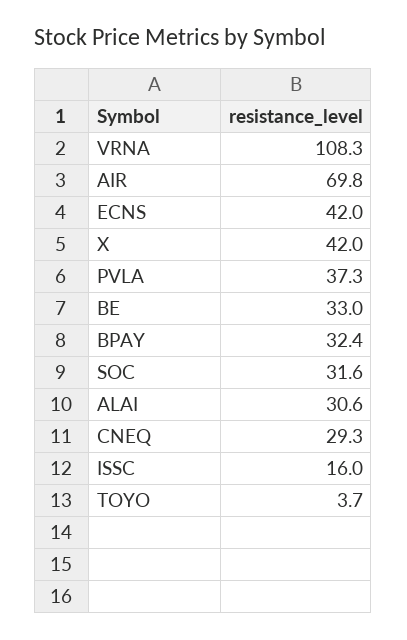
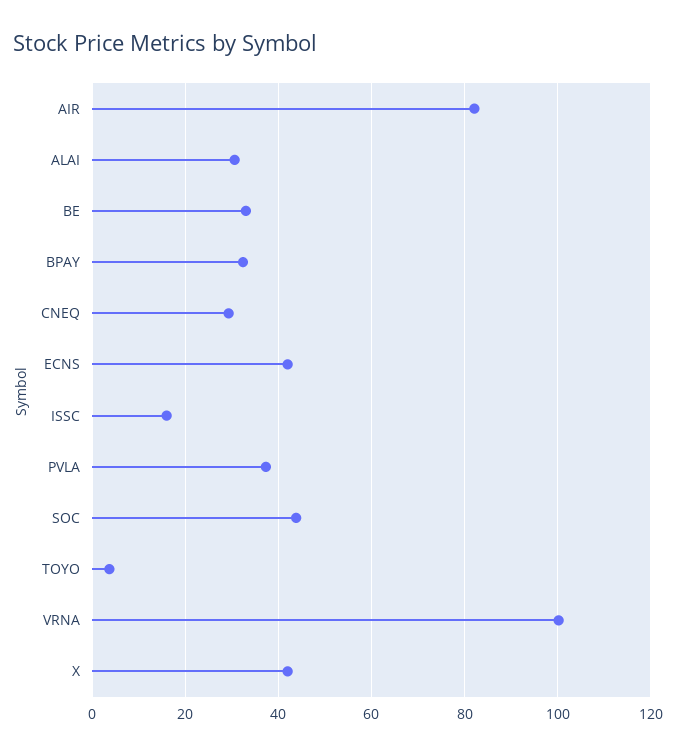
  {
-   "VRNA": 108.3,
+   "VRNA": 100,
-   "AIR": 69.8,
+   "AIR": 82,
    "ECNS": 42,
    "X": 42,
    "PVLA": 37.3,
    "BE": 33,
    "BPAY": 32.4,
-   "SOC": 31.6,
+   "SOC": 44,
    "ALAI": 30.6,
    "CNEQ": 29.3,
    "ISSC": 16,
    "TOYO": 3.7
  }

